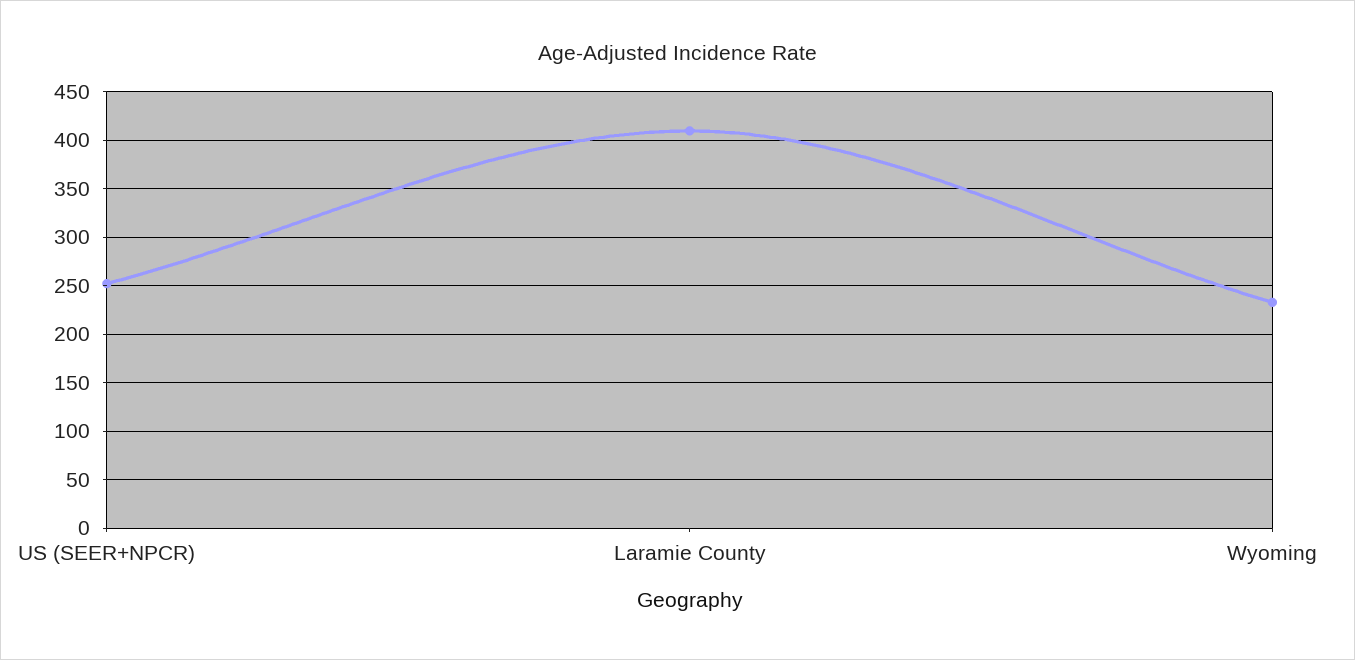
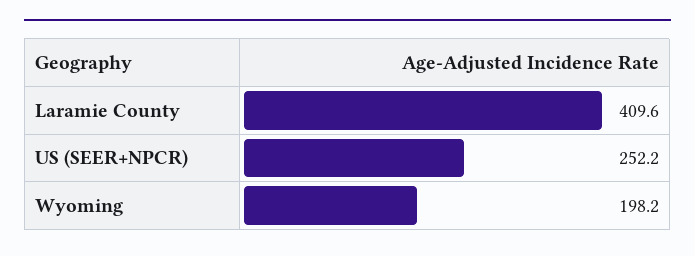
  {
    "US (SEER+NPCR)": 252.2,
    "Laramie County": 409.6,
-   "Wyoming": 230
+   "Wyoming": 198.2
  }

